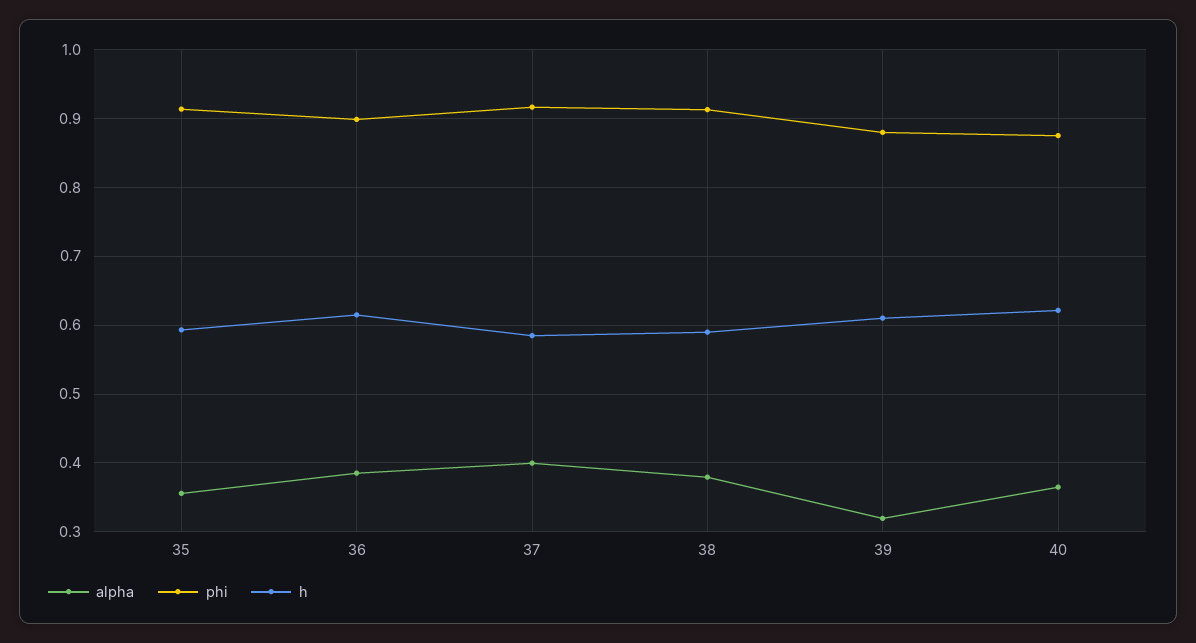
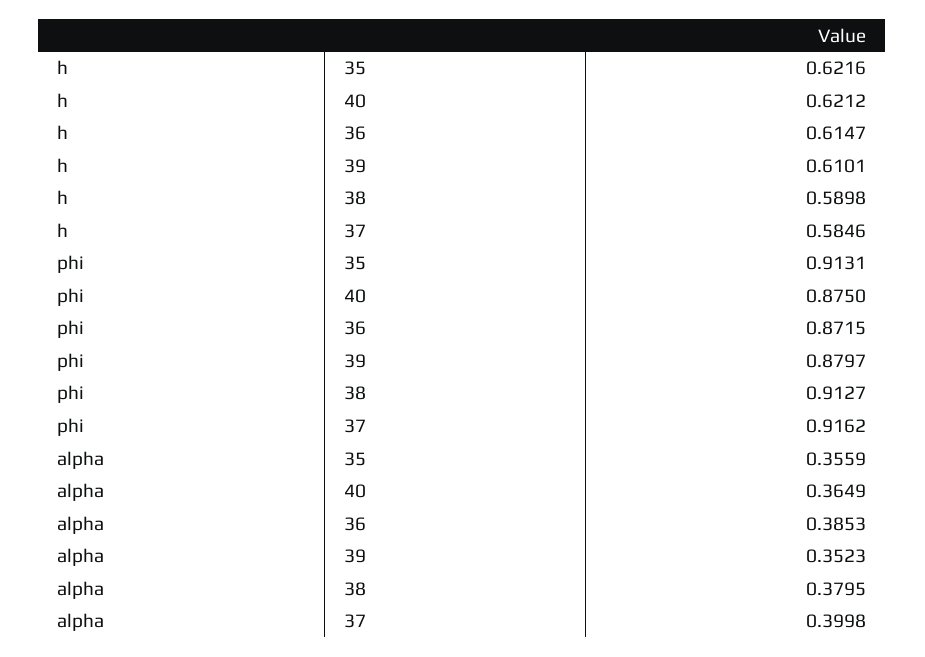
  {
    "alpha": {
      "35": 0.3559,
      "36": 0.3853,
      "37": 0.3998,
      "38": 0.3795,
-     "39": 0.32,
+     "39": 0.3523,
      "40": 0.3649
    },
    "phi": {
      "35": 0.9131,
-     "36": 0.9,
+     "36": 0.8715,
      "37": 0.9162,
      "38": 0.9127,
      "39": 0.8797,
      "40": 0.875
    },
    "h": {
-     "35": 0.59,
+     "35": 0.6216,
      "36": 0.6147,
      "37": 0.5846,
      "38": 0.5898,
      "39": 0.6101,
      "40": 0.6212
    }
  }

